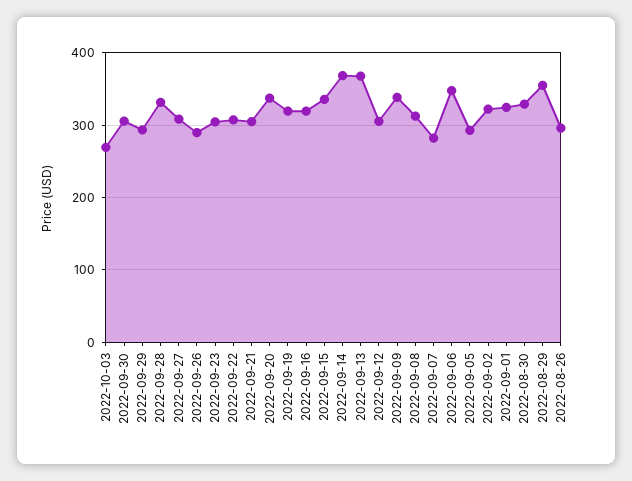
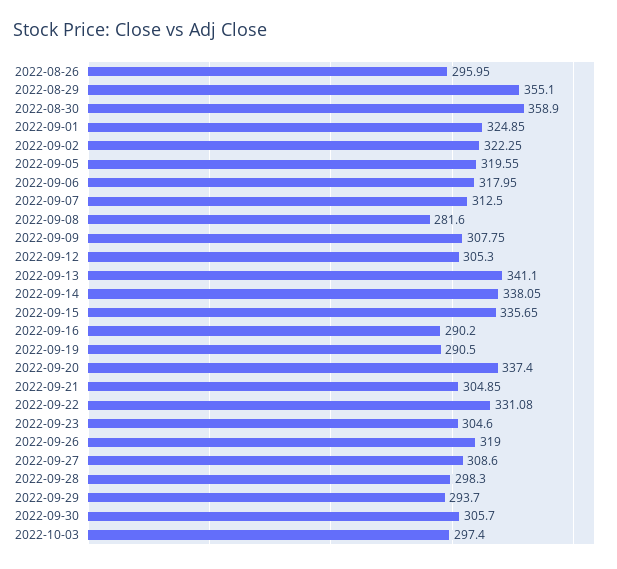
  {
-   "2022-10-03": 270,
+   "2022-10-03": 297.4,
    "2022-09-30": 305.7,
    "2022-09-29": 293.7,
-   "2022-09-28": 330,
+   "2022-09-28": 298.3,
    "2022-09-27": 308.6,
-   "2022-09-26": 290,
+   "2022-09-26": 319,
    "2022-09-23": 304.6,
-   "2022-09-22": 310,
+   "2022-09-22": 331.08,
    "2022-09-21": 304.85,
    "2022-09-20": 337.4,
-   "2022-09-19": 320,
+   "2022-09-19": 290.5,
-   "2022-09-16": 320,
+   "2022-09-16": 290.2,
    "2022-09-15": 335.65,
-   "2022-09-14": 370,
+   "2022-09-14": 338.05,
-   "2022-09-13": 370,
+   "2022-09-13": 341.1,
    "2022-09-12": 305.3,
-   "2022-09-09": 340,
+   "2022-09-09": 307.75,
-   "2022-09-08": 310,
+   "2022-09-08": 281.6,
-   "2022-09-07": 280,
+   "2022-09-07": 312.5,
-   "2022-09-06": 350,
+   "2022-09-06": 317.95,
-   "2022-09-05": 290,
+   "2022-09-05": 319.55,
    "2022-09-02": 322.25,
    "2022-09-01": 324.85,
-   "2022-08-30": 330,
+   "2022-08-30": 358.9,
    "2022-08-29": 355.1,
    "2022-08-26": 295.95
  }

